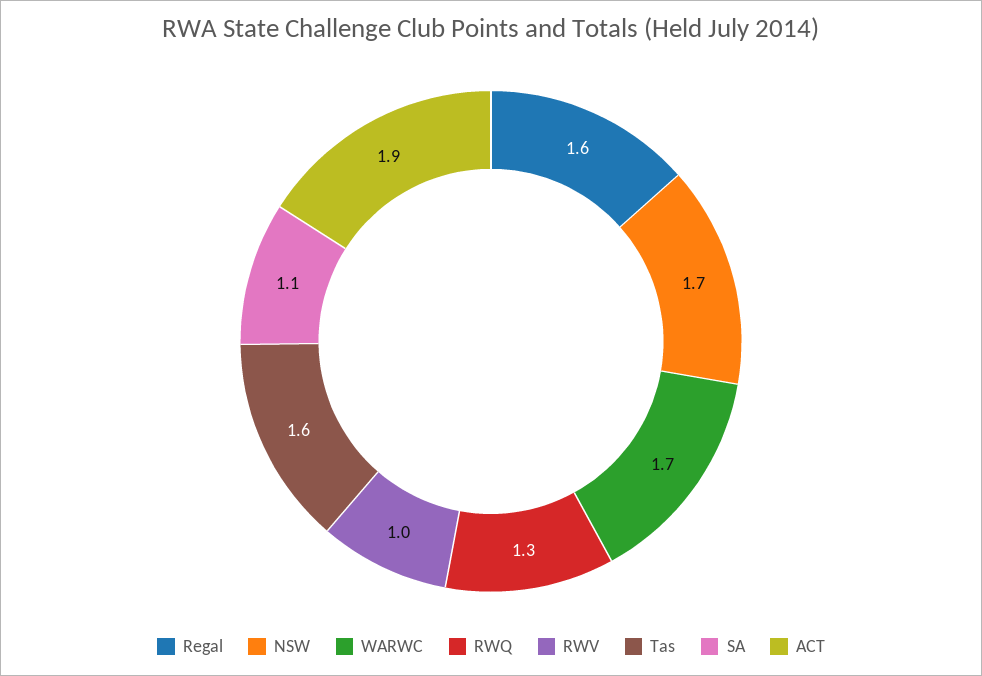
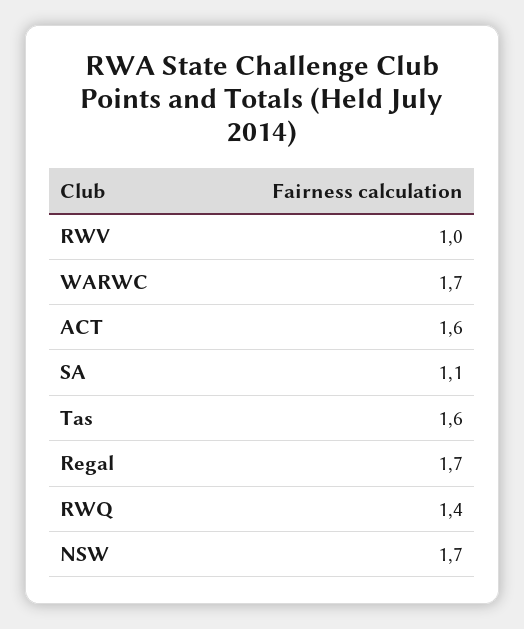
  {
-   "Regal": 1.6,
+   "Regal": 1.7,
    "NSW": 1.7,
    "WARWC": 1.7,
-   "RWQ": 1.3,
+   "RWQ": 1.4,
    "RWV": 1,
    "Tas": 1.6,
    "SA": 1.1,
-   "ACT": 1.9
+   "ACT": 1.6
  }

